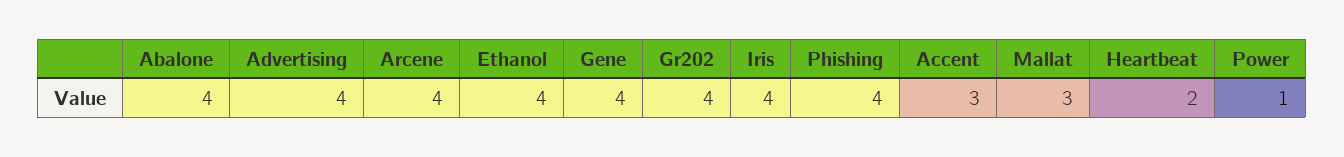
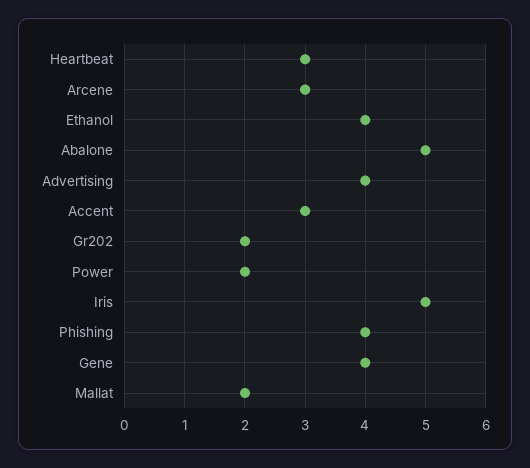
  {
-   "Abalone": 4,
+   "Abalone": 5,
    "Advertising": 4,
-   "Arcene": 4,
+   "Arcene": 3,
    "Ethanol": 4,
    "Gene": 4,
-   "Gr202": 4,
+   "Gr202": 2,
-   "Iris": 4,
+   "Iris": 5,
    "Phishing": 4,
    "Accent": 3,
-   "Mallat": 3,
+   "Mallat": 2,
-   "Heartbeat": 2,
+   "Heartbeat": 3,
-   "Power": 1
+   "Power": 2
  }

